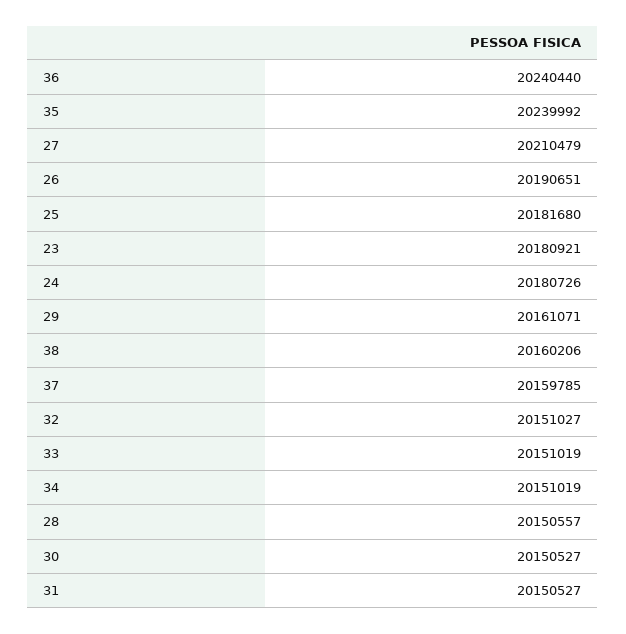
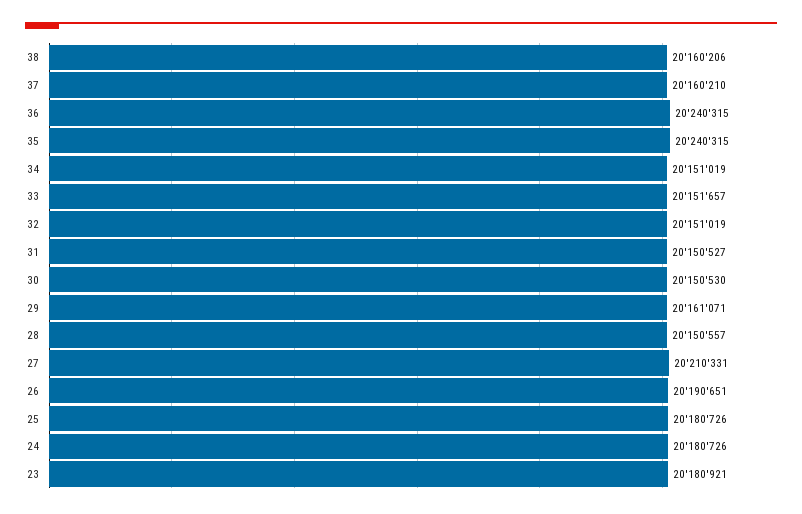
  {
-   "36": 20240440,
+   "36": 20240315,
-   "35": 20239992,
+   "35": 20240315,
-   "27": 20210479,
+   "27": 20210331,
    "26": 20190651,
-   "25": 20181680,
+   "25": 20180726,
    "23": 20180921,
    "24": 20180726,
    "29": 20161071,
    "38": 20160206,
-   "37": 20159785,
+   "37": 20160210,
-   "32": 20151027,
+   "32": 20151019,
-   "33": 20151019,
+   "33": 20151657,
    "34": 20151019,
    "28": 20150557,
-   "30": 20150527,
+   "30": 20150530,
    "31": 20150527
  }

